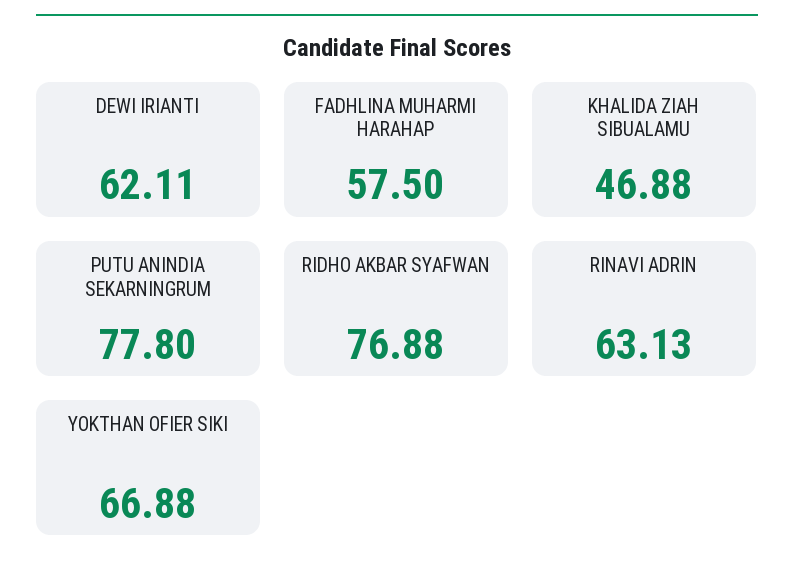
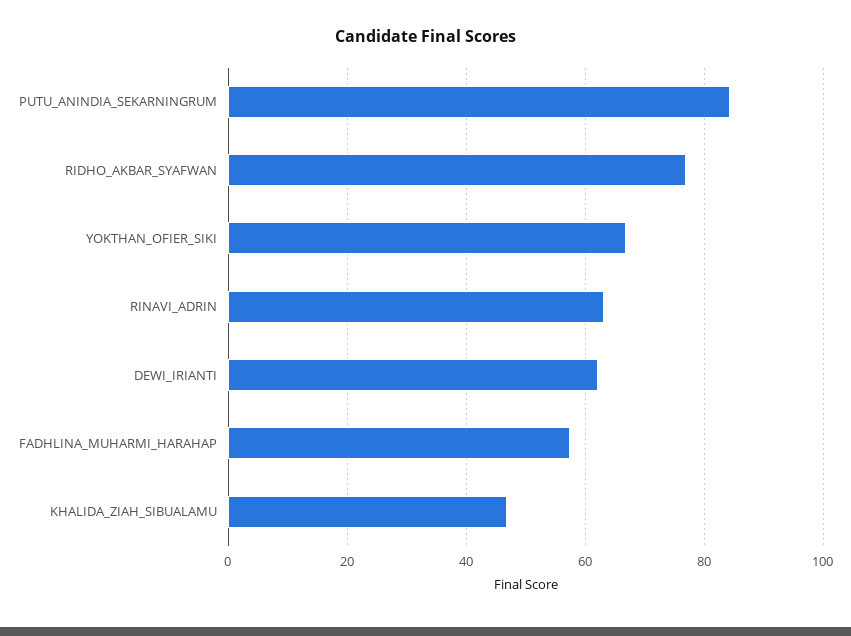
  {
    "DEWI IRIANTI": 62.11,
    "FADHLINA MUHARMI HARAHAP": 57.5,
    "KHALIDA ZIAH SIBUALAMU": 46.88,
-   "PUTU ANINDIA SEKARNINGRUM": 77.8,
+   "PUTU ANINDIA SEKARNINGRUM": 84,
    "RIDHO AKBAR SYAFWAN": 76.88,
    "RINAVI ADRIN": 63.13,
    "YOKTHAN OFIER SIKI": 66.88
  }

